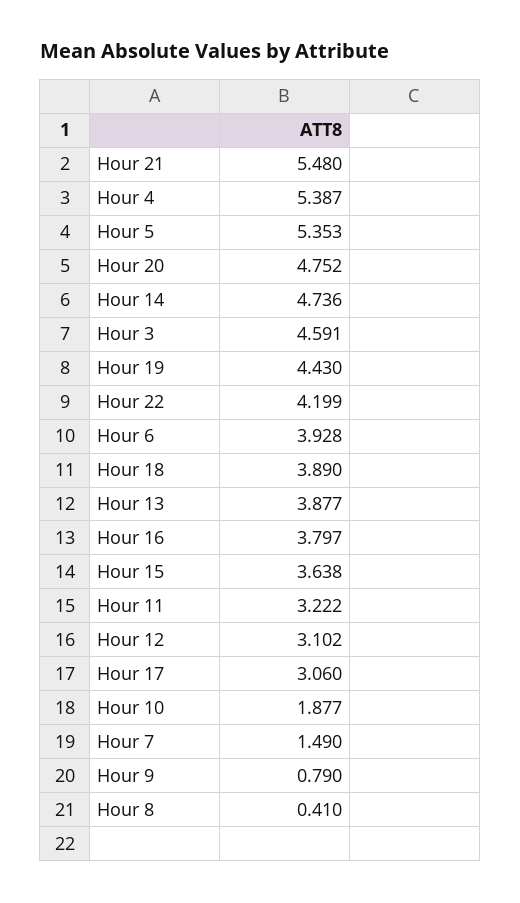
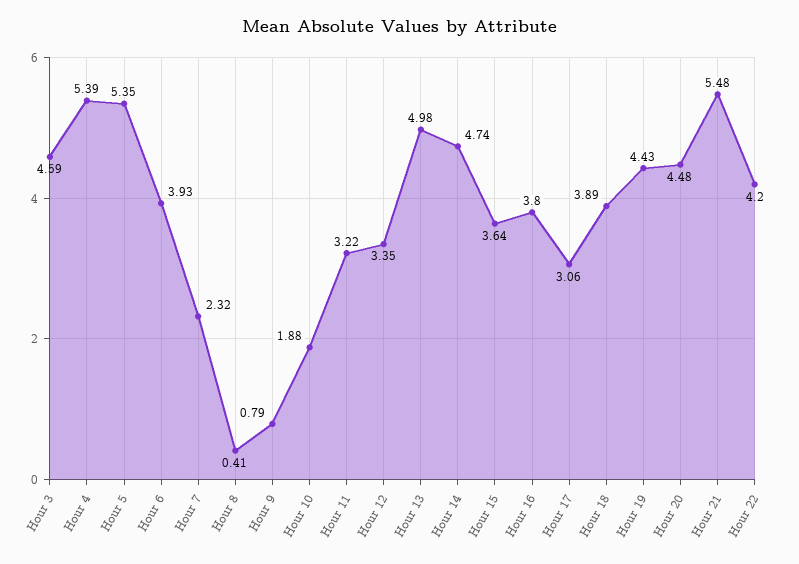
  {
    "Hour 21": 5.48,
    "Hour 4": 5.387,
    "Hour 5": 5.353,
-   "Hour 20": 4.752,
+   "Hour 20": 4.48,
    "Hour 14": 4.736,
    "Hour 3": 4.591,
    "Hour 19": 4.43,
    "Hour 22": 4.199,
    "Hour 6": 3.928,
    "Hour 18": 3.89,
-   "Hour 13": 3.877,
+   "Hour 13": 4.98,
    "Hour 16": 3.797,
    "Hour 15": 3.638,
    "Hour 11": 3.222,
-   "Hour 12": 3.102,
+   "Hour 12": 3.35,
    "Hour 17": 3.06,
    "Hour 10": 1.877,
-   "Hour 7": 1.49,
+   "Hour 7": 2.32,
    "Hour 9": 0.79,
    "Hour 8": 0.41
  }

